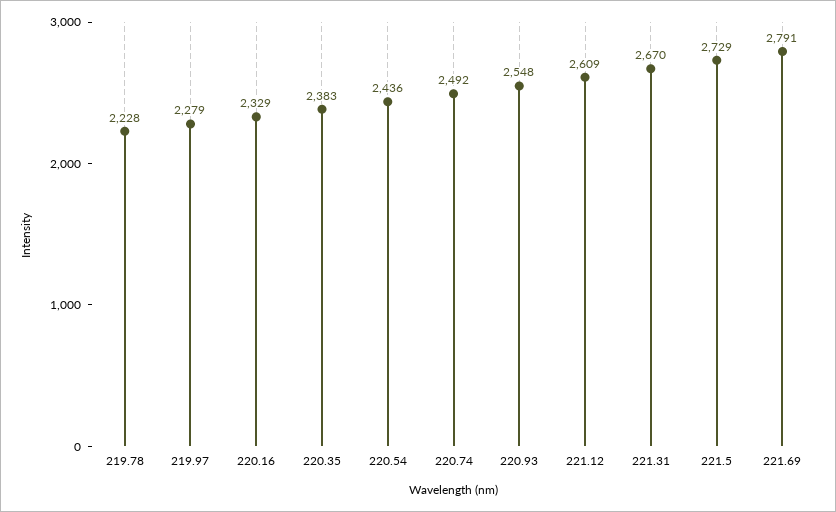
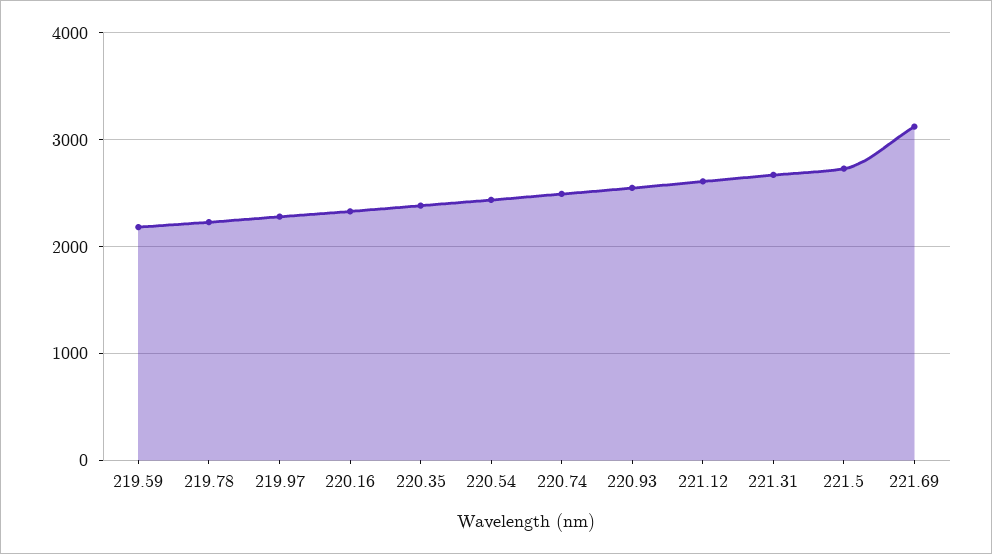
  {
    "219.78": 2228,
    "219.97": 2279,
    "220.16": 2329,
    "220.35": 2383,
    "220.54": 2436,
    "220.74": 2492,
    "220.93": 2548,
    "221.12": 2609,
    "221.31": 2670,
    "221.5": 2729,
-   "221.69": 2791
+   "221.69": 3100,
+   "219.59": 2200
  }

